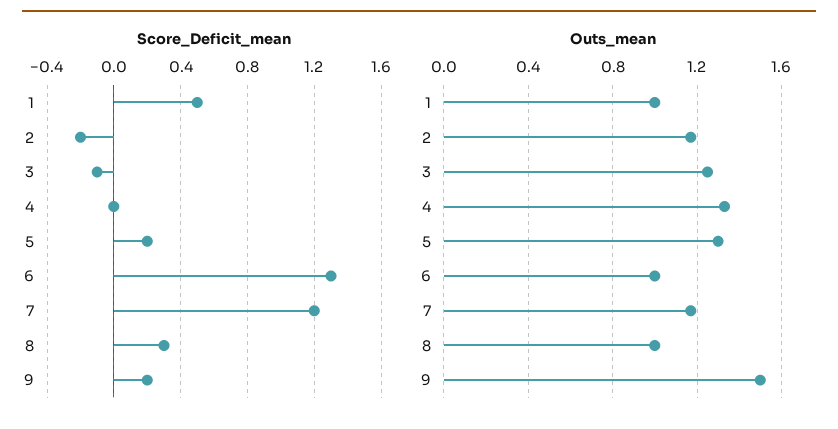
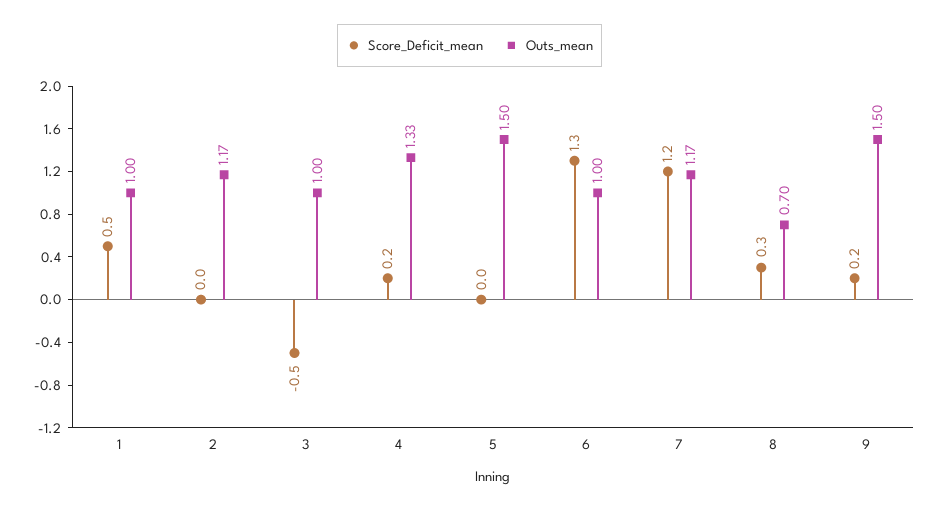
  {
    "Score_Deficit_mean": {
      "1": 0.5,
-     "2": -0.2,
+     "2": 0,
-     "3": -0.1,
+     "3": -0.5,
-     "4": 0,
+     "4": 0.2,
-     "5": 0.2,
+     "5": 0,
      "6": 1.3,
      "7": 1.2,
      "8": 0.3,
      "9": 0.2
    },
    "Outs_mean": {
      "1": 1,
      "2": 1.17,
-     "3": 1.25,
+     "3": 1,
      "4": 1.33,
-     "5": 1.3,
+     "5": 1.5,
      "6": 1,
      "7": 1.17,
-     "8": 1,
+     "8": 0.7,
      "9": 1.5
    }
  }

